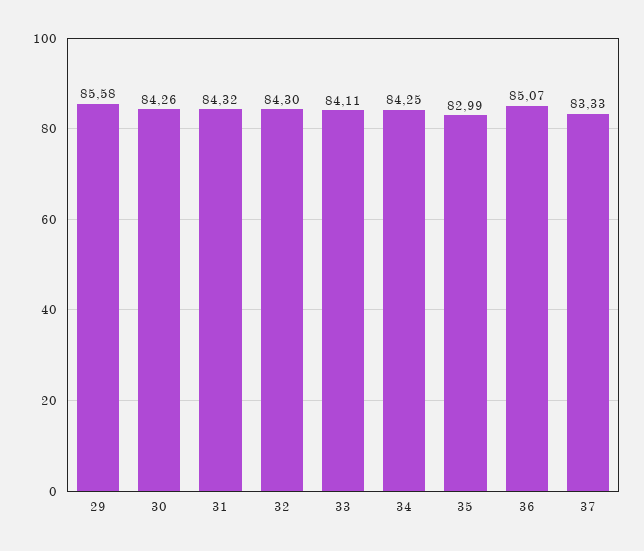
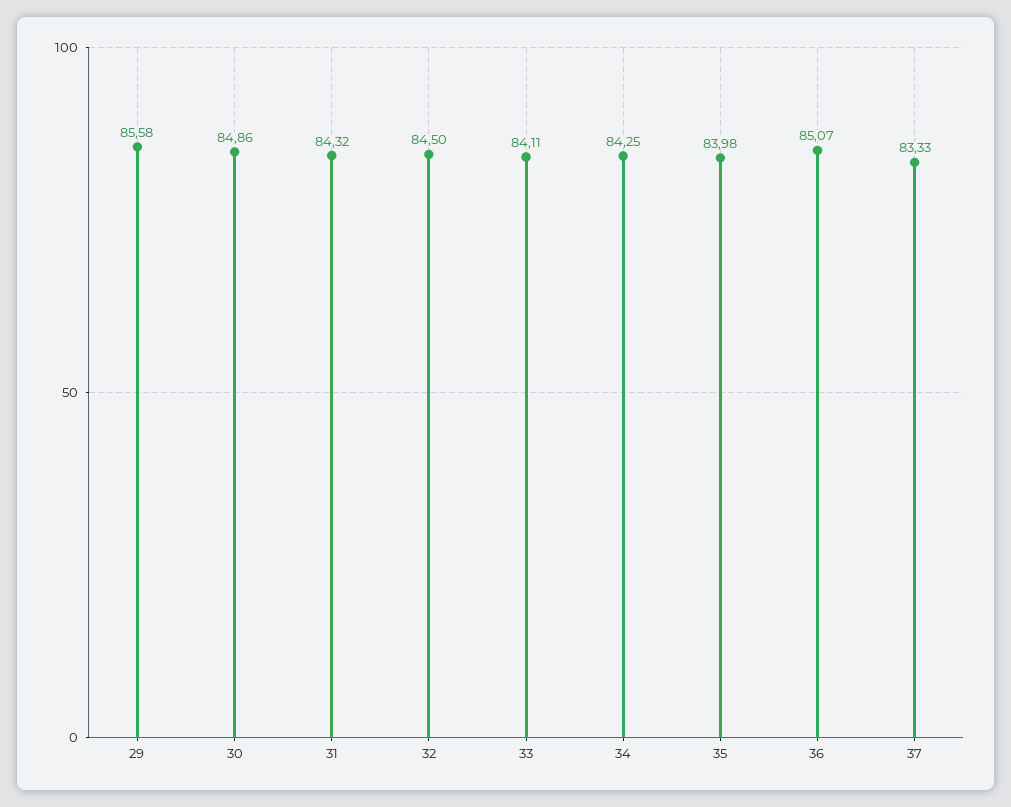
  {
    "29": 85.58,
-   "30": 84.26,
+   "30": 84.86,
    "31": 84.32,
-   "32": 84.3,
+   "32": 84.5,
    "33": 84.11,
    "34": 84.25,
-   "35": 82.99,
+   "35": 83.98,
    "36": 85.07,
    "37": 83.33
  }

